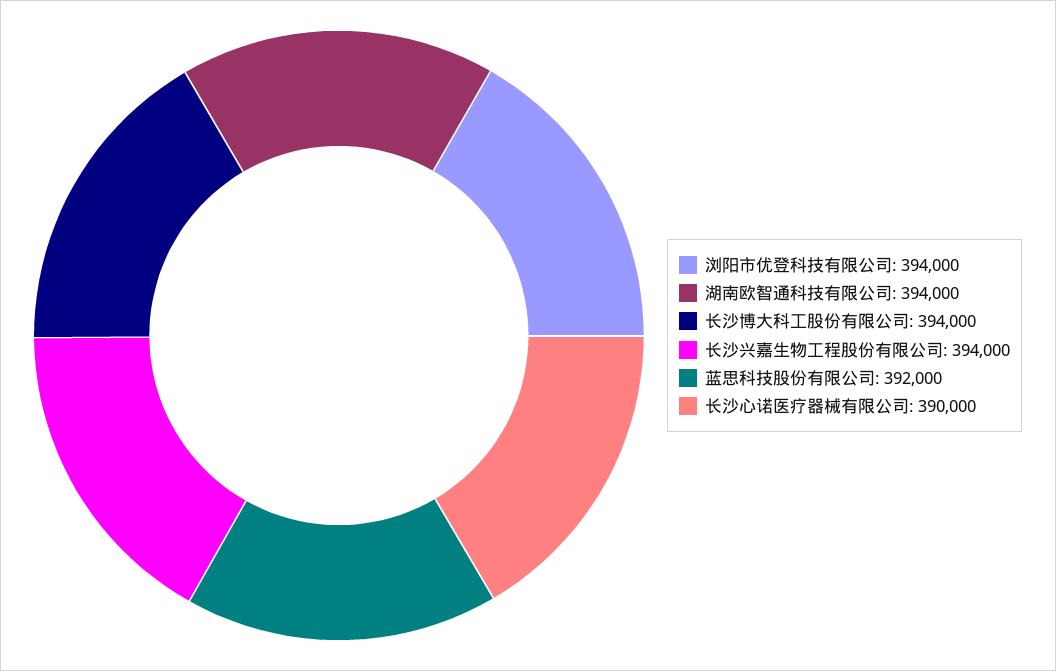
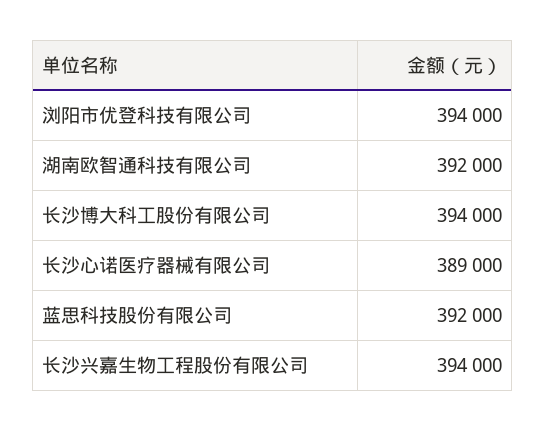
  {
    "浏阳市优登科技有限公司": 394000,
-   "湖南欧智通科技有限公司": 394000,
+   "湖南欧智通科技有限公司": 392000,
    "长沙博大科工股份有限公司": 394000,
    "长沙兴嘉生物工程股份有限公司": 394000,
    "蓝思科技股份有限公司": 392000,
-   "长沙心诺医疗器械有限公司": 390000
+   "长沙心诺医疗器械有限公司": 389000
  }

